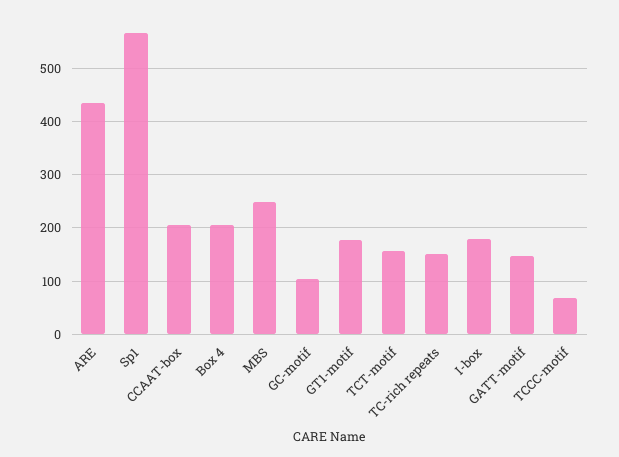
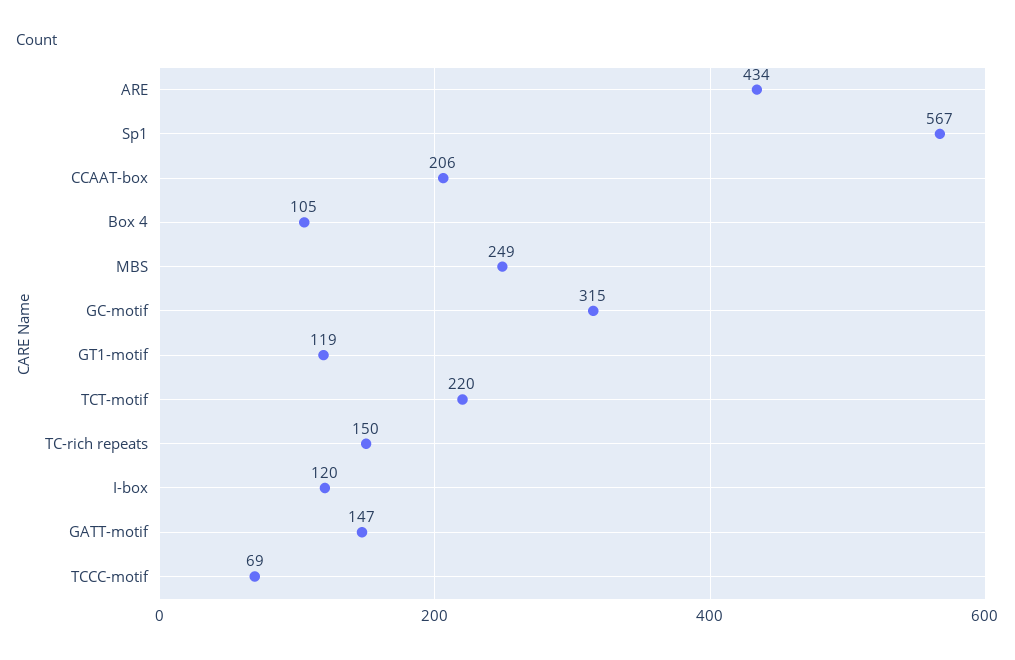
  {
    "ARE": 434,
    "Sp1": 567,
    "CCAAT-box": 206,
-   "Box 4": 200,
+   "Box 4": 105,
    "MBS": 249,
-   "GC-motif": 100,
+   "GC-motif": 315,
-   "GT1-motif": 180,
+   "GT1-motif": 119,
-   "TCT-motif": 160,
+   "TCT-motif": 220,
    "TC-rich repeats": 150,
-   "I-box": 180,
+   "I-box": 120,
    "GATT-motif": 147,
    "TCCC-motif": 69
  }

